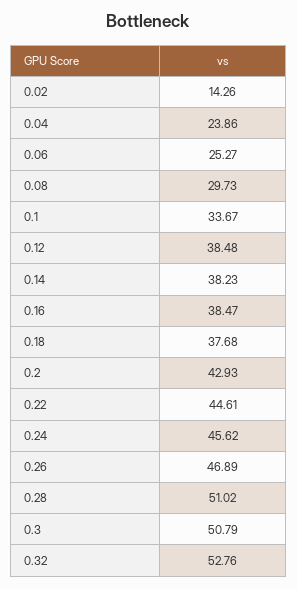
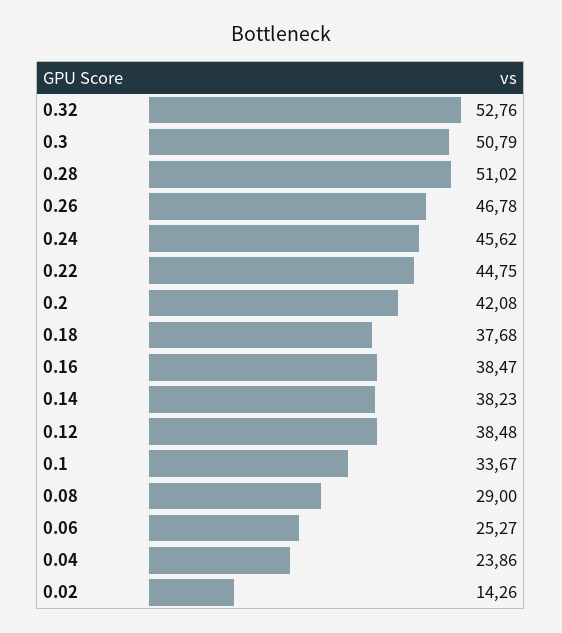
  {
    "0.02": 14.26,
    "0.04": 23.86,
    "0.06": 25.27,
-   "0.08": 29.73,
+   "0.08": 29,
    "0.1": 33.67,
    "0.12": 38.48,
    "0.14": 38.23,
    "0.16": 38.47,
    "0.18": 37.68,
-   "0.2": 42.93,
+   "0.2": 42.08,
-   "0.22": 44.61,
+   "0.22": 44.75,
    "0.24": 45.62,
-   "0.26": 46.89,
+   "0.26": 46.78,
    "0.28": 51.02,
    "0.3": 50.79,
    "0.32": 52.76
  }

